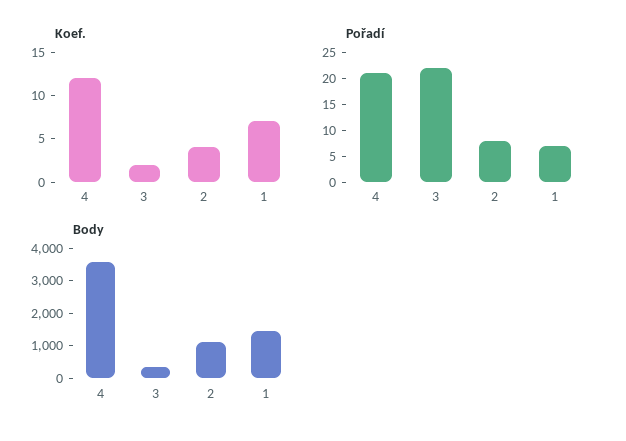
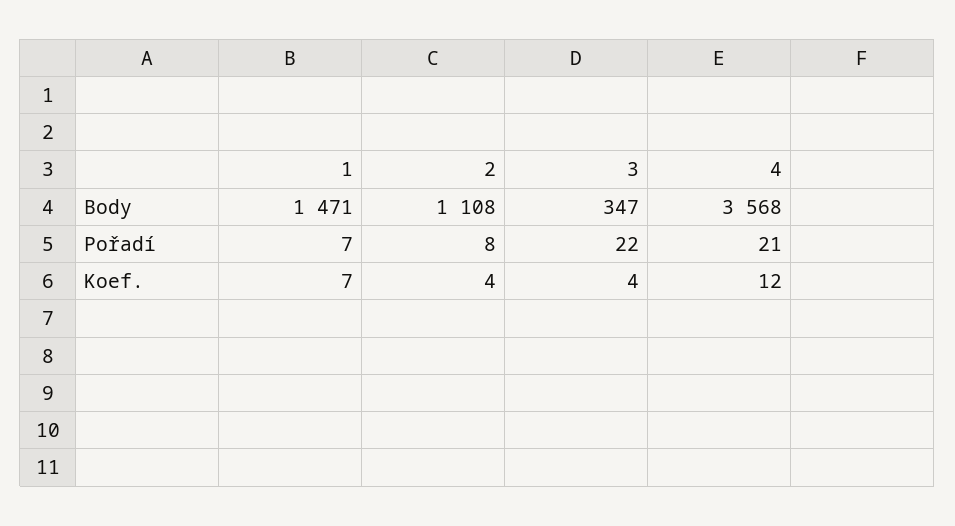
  {
    "Koef.": {
      "4": 12,
-     "3": 2,
+     "3": 4,
      "2": 4,
      "1": 7
    },
    "Pořadí": {
      "4": 21,
      "3": 22,
      "2": 8,
      "1": 7
    },
    "Body": {
      "4": 3568,
      "3": 347,
      "2": 1108,
      "1": 1471
    }
  }

